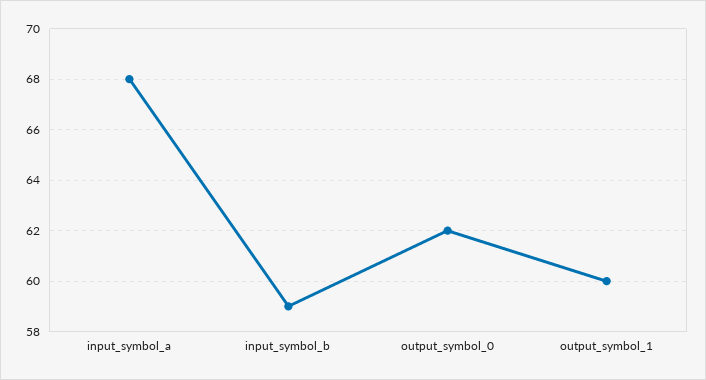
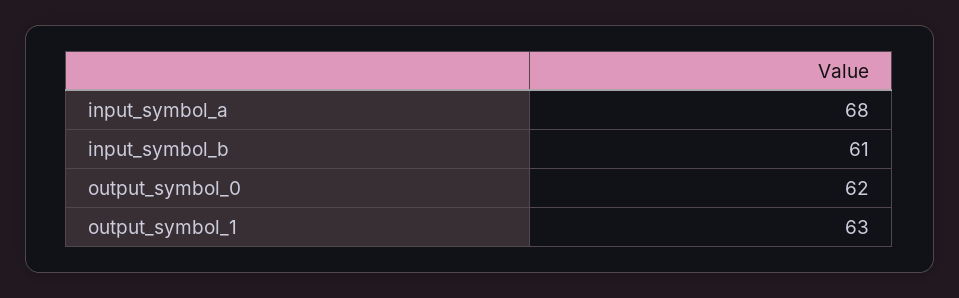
  {
    "input_symbol_a": 68,
-   "input_symbol_b": 59,
+   "input_symbol_b": 61,
    "output_symbol_0": 62,
-   "output_symbol_1": 60
+   "output_symbol_1": 63
  }

